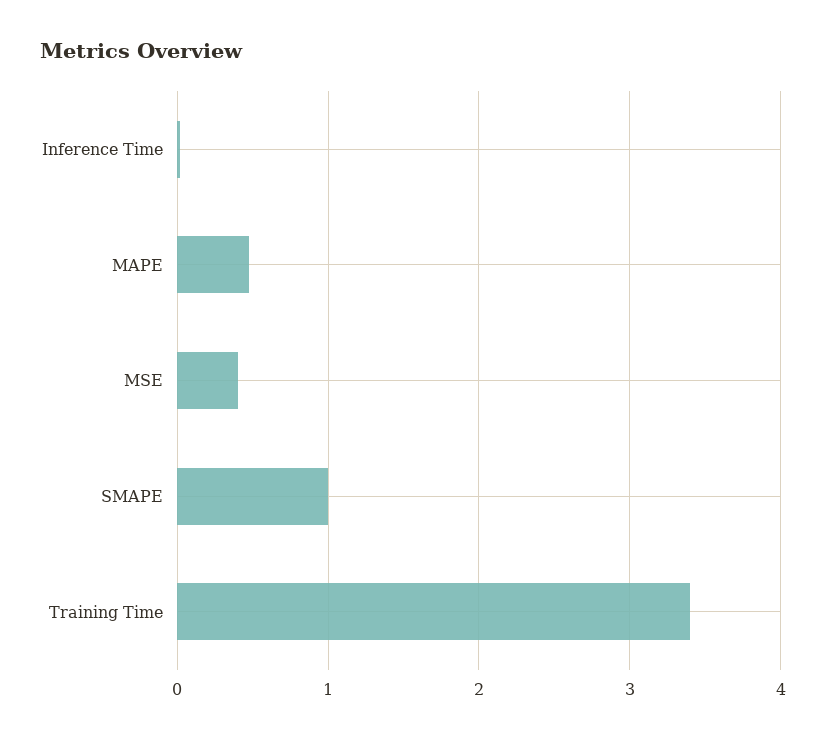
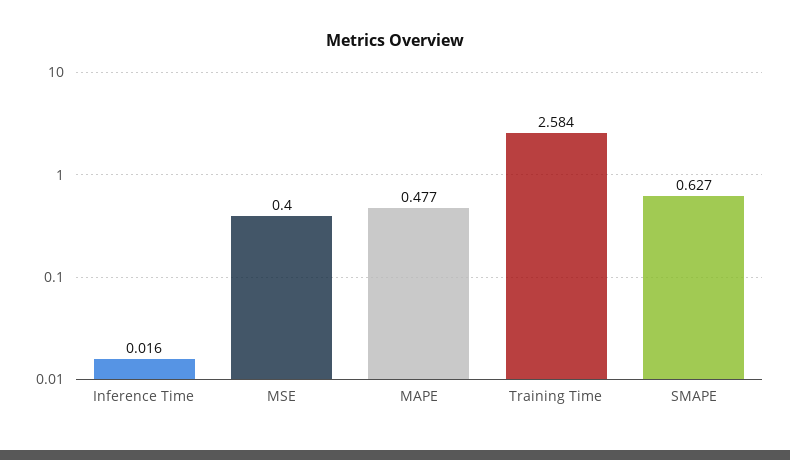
  {
    "Inference Time": 0.016,
    "MAPE": 0.477,
    "MSE": 0.4,
-   "SMAPE": 1,
+   "SMAPE": 0.627,
-   "Training Time": 3.4
+   "Training Time": 2.584
  }

